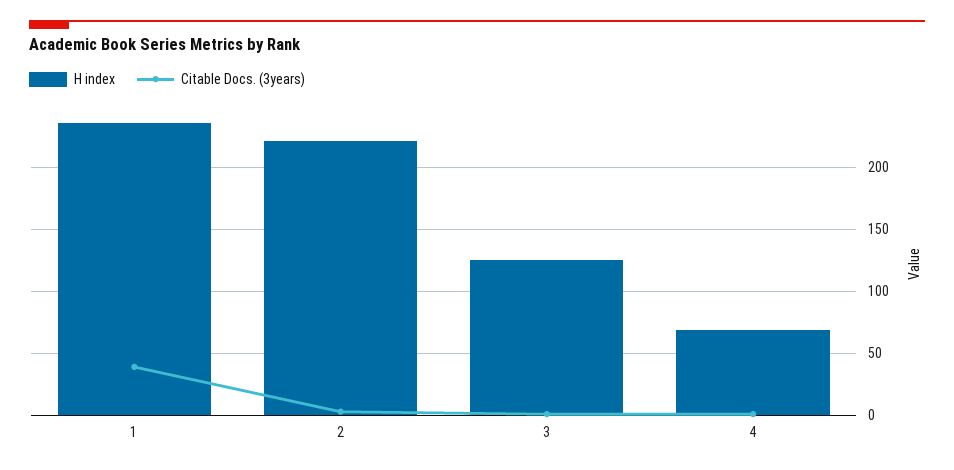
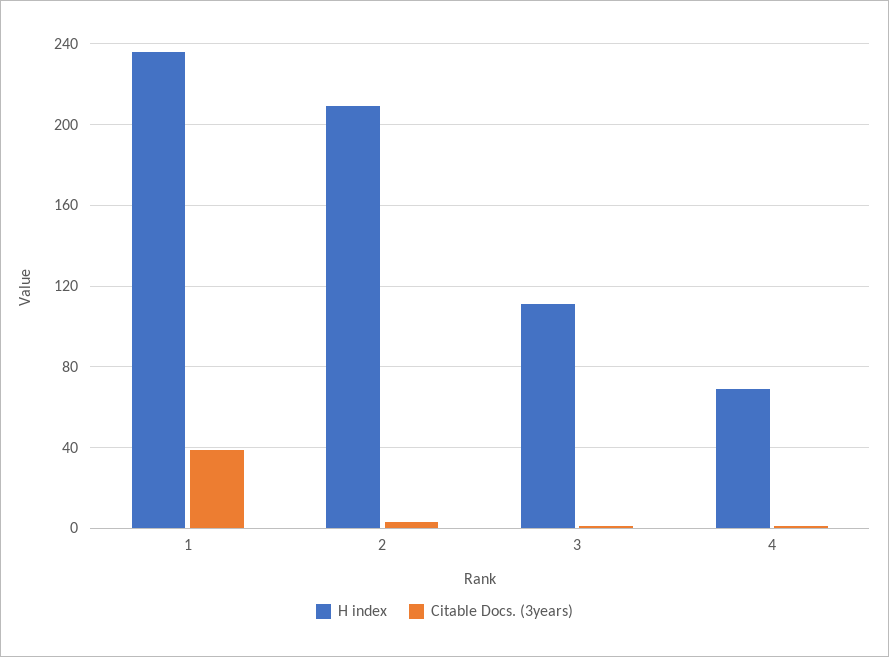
  {
    "H index": {
      "1": 235,
-     "2": 220,
+     "2": 210,
-     "3": 125,
+     "3": 110,
      "4": 70
    },
    "Citable Docs. (3years)": {
      "1": 40,
      "2": 5,
      "3": 0,
      "4": 0
    }
  }

